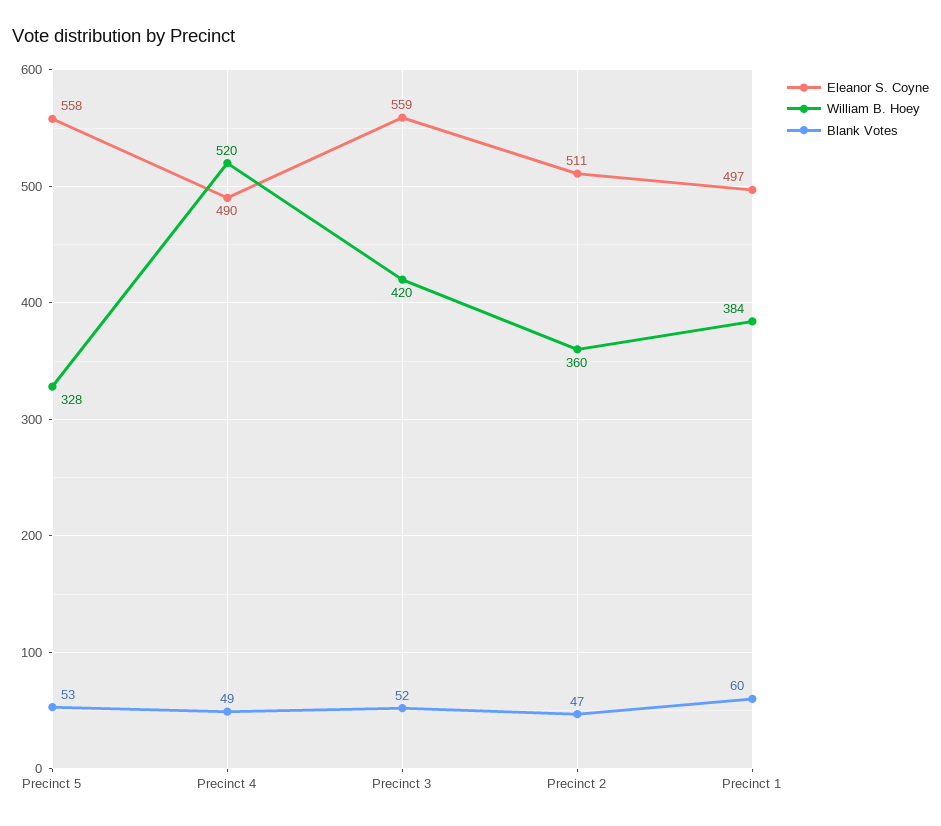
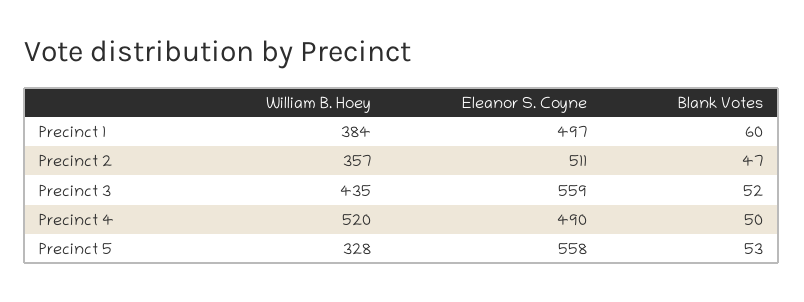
  {
    "Eleanor S. Coyne": {
      "Precinct 5": 558,
      "Precinct 4": 490,
      "Precinct 3": 559,
      "Precinct 2": 511,
      "Precinct 1": 497
    },
    "William B. Hoey": {
      "Precinct 5": 328,
      "Precinct 4": 520,
-     "Precinct 3": 420,
+     "Precinct 3": 435,
-     "Precinct 2": 360,
+     "Precinct 2": 357,
      "Precinct 1": 384
    },
    "Blank Votes": {
      "Precinct 5": 53,
-     "Precinct 4": 49,
+     "Precinct 4": 50,
      "Precinct 3": 52,
      "Precinct 2": 47,
      "Precinct 1": 60
    }
  }

